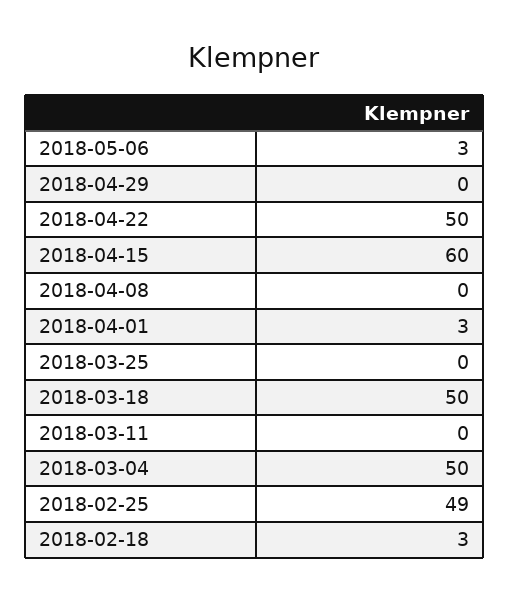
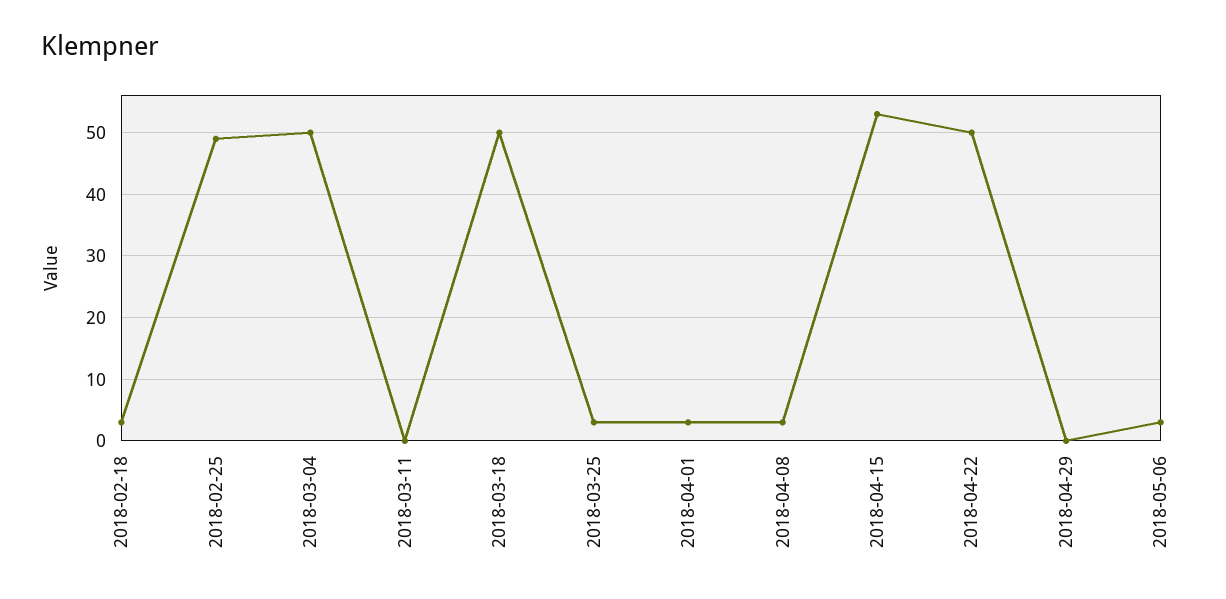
  {
    "2018-05-06": 3,
    "2018-04-29": 0,
    "2018-04-22": 50,
-   "2018-04-15": 60,
+   "2018-04-15": 53,
-   "2018-04-08": 0,
+   "2018-04-08": 3,
    "2018-04-01": 3,
-   "2018-03-25": 0,
+   "2018-03-25": 3,
    "2018-03-18": 50,
    "2018-03-11": 0,
    "2018-03-04": 50,
    "2018-02-25": 49,
    "2018-02-18": 3
  }

